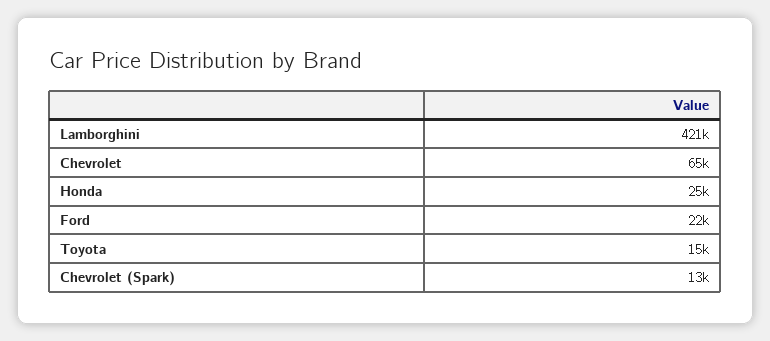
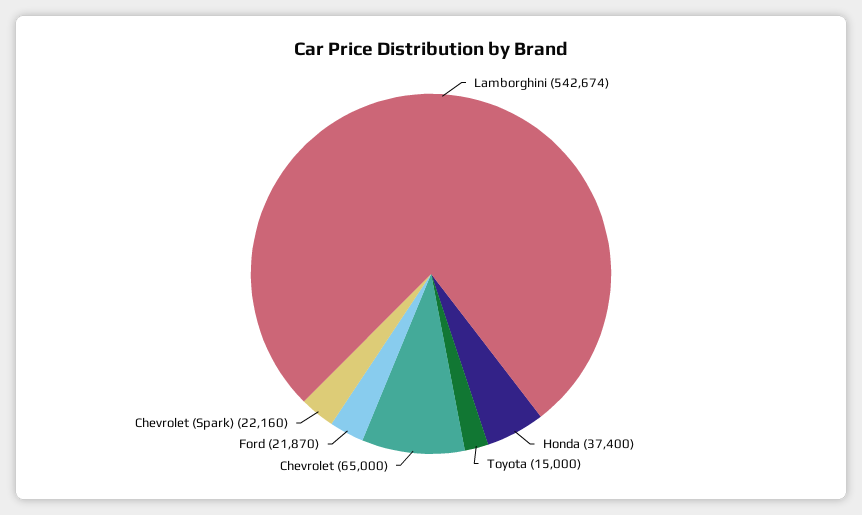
  {
-   "Lamborghini": 421000,
+   "Lamborghini": 542674,
    "Chevrolet": 65000,
-   "Honda": 25000,
+   "Honda": 37400,
    "Ford": 21870,
    "Toyota": 15000,
-   "Chevrolet (Spark)": 13000
+   "Chevrolet (Spark)": 22160
  }

